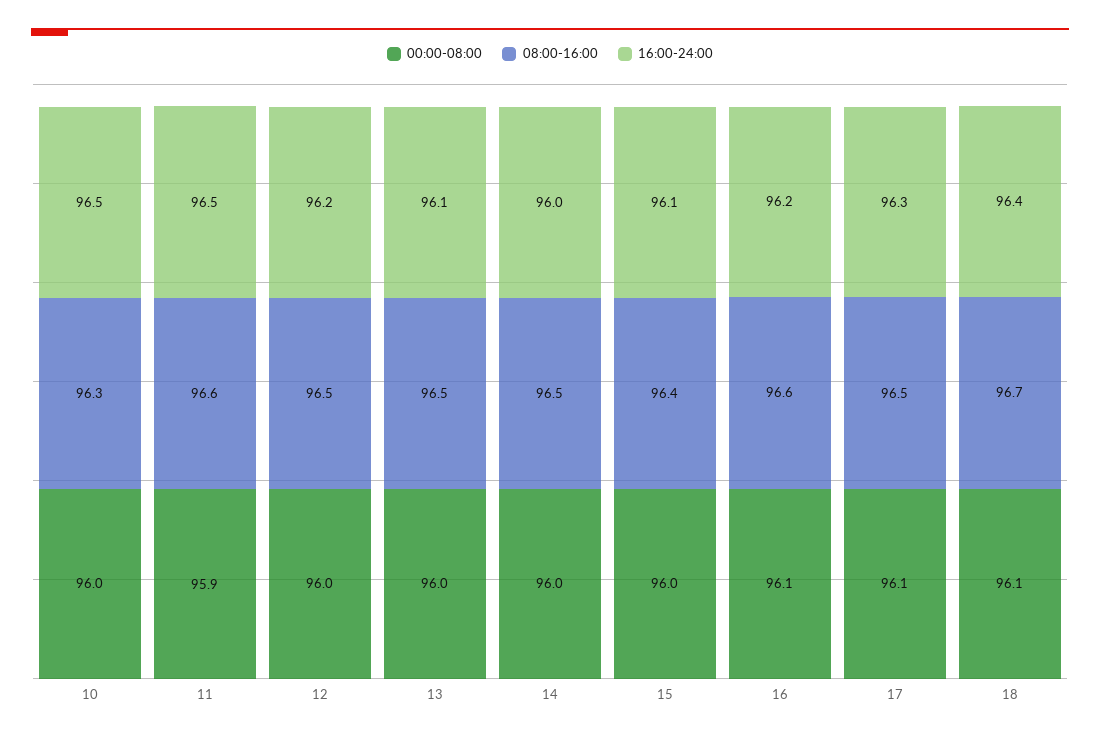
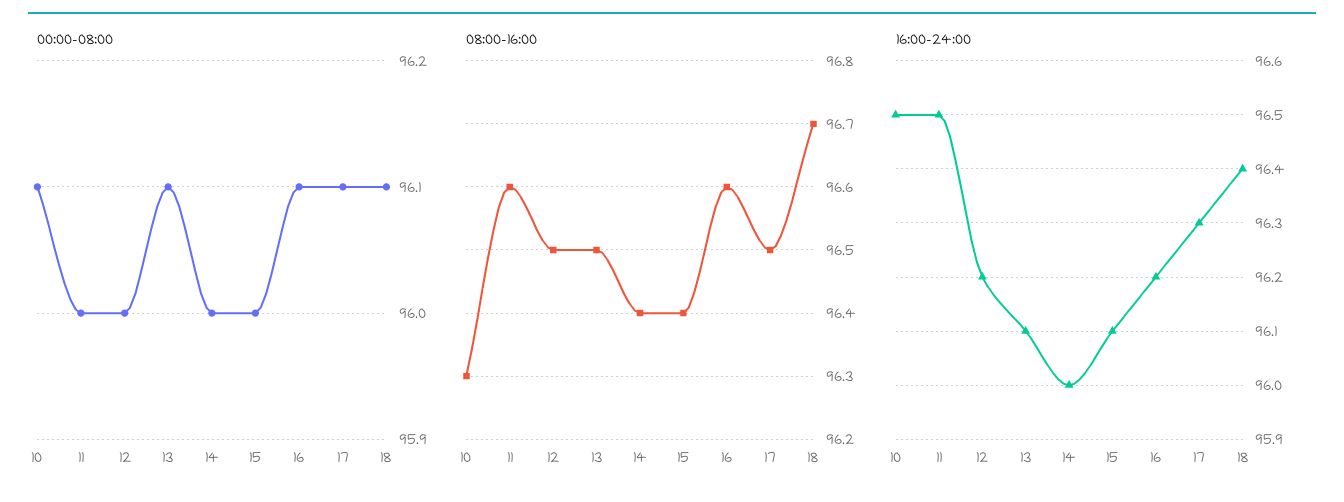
  {
    "00:00-08:00": {
-     "10": 96,
+     "10": 96.1,
-     "11": 95.9,
+     "11": 96,
      "12": 96,
-     "13": 96,
+     "13": 96.1,
      "14": 96,
      "15": 96,
      "16": 96.1,
      "17": 96.1,
      "18": 96.1
    },
    "08:00-16:00": {
      "10": 96.3,
      "11": 96.6,
      "12": 96.5,
      "13": 96.5,
-     "14": 96.5,
+     "14": 96.4,
      "15": 96.4,
      "16": 96.6,
      "17": 96.5,
      "18": 96.7
    },
    "16:00-24:00": {
      "10": 96.5,
      "11": 96.5,
      "12": 96.2,
      "13": 96.1,
      "14": 96,
      "15": 96.1,
      "16": 96.2,
      "17": 96.3,
      "18": 96.4
    }
  }

